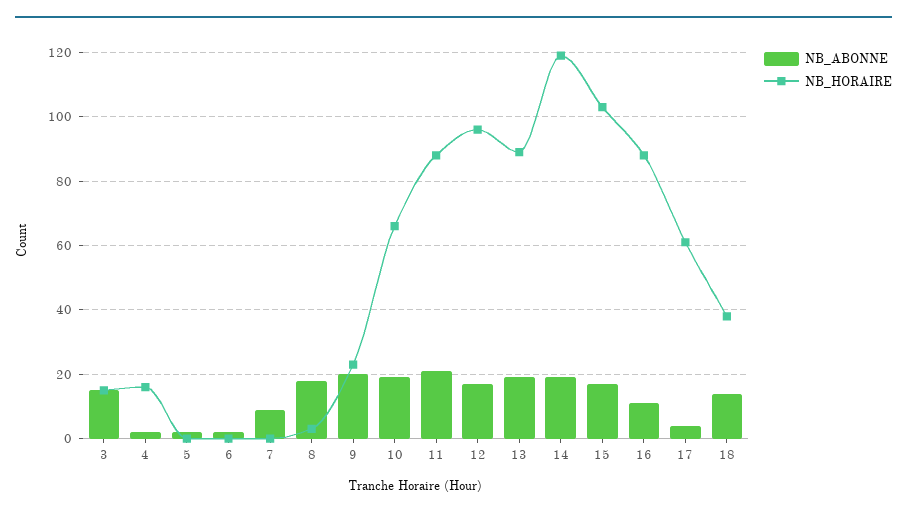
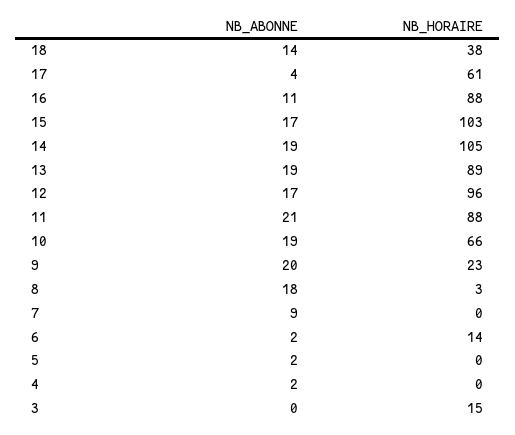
  {
    "NB_ABONNE": {
-     "3": 15,
+     "3": 0,
      "4": 2,
      "5": 2,
      "6": 2,
      "7": 9,
      "8": 18,
      "9": 20,
      "10": 19,
      "11": 21,
      "12": 17,
      "13": 19,
      "14": 19,
      "15": 17,
      "16": 11,
      "17": 4,
      "18": 14
    },
    "NB_HORAIRE": {
      "3": 15,
-     "4": 15,
+     "4": 0,
      "5": 0,
-     "6": 0,
+     "6": 14,
      "7": 0,
      "8": 3,
      "9": 23,
      "10": 66,
      "11": 88,
      "12": 96,
      "13": 89,
-     "14": 120,
+     "14": 105,
      "15": 103,
      "16": 88,
      "17": 61,
      "18": 38
    }
  }

